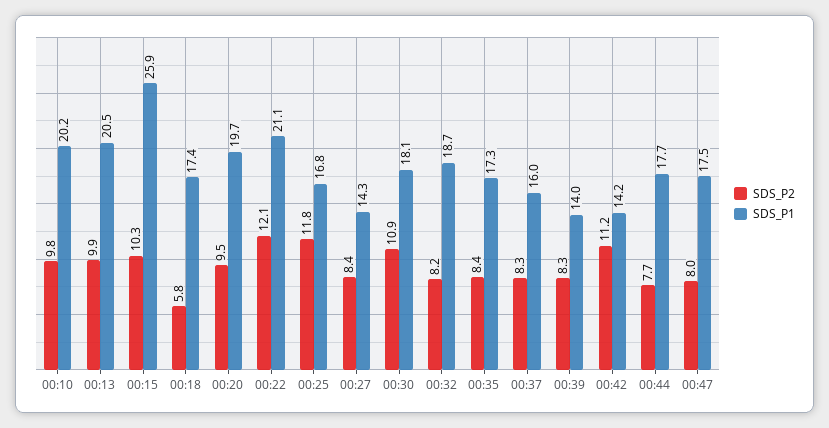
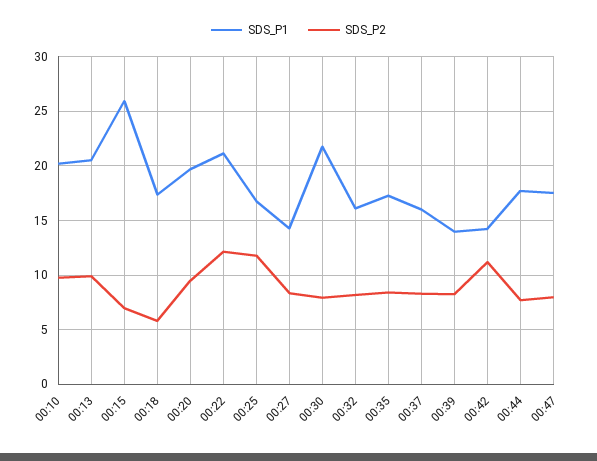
  {
    "SDS_P2": {
      "00:10": 9.8,
      "00:13": 9.9,
-     "00:15": 10.3,
+     "00:15": 7,
      "00:18": 5.8,
      "00:20": 9.5,
      "00:22": 12.1,
      "00:25": 11.8,
      "00:27": 8.4,
-     "00:30": 10.9,
+     "00:30": 8,
      "00:32": 8.2,
      "00:35": 8.4,
      "00:37": 8.3,
      "00:39": 8.3,
      "00:42": 11.2,
      "00:44": 7.7,
      "00:47": 8
    },
    "SDS_P1": {
      "00:10": 20.2,
      "00:13": 20.5,
      "00:15": 25.9,
      "00:18": 17.4,
      "00:20": 19.7,
      "00:22": 21.1,
      "00:25": 16.8,
      "00:27": 14.3,
-     "00:30": 18.1,
+     "00:30": 22,
-     "00:32": 18.7,
+     "00:32": 16,
      "00:35": 17.3,
      "00:37": 16,
      "00:39": 14,
      "00:42": 14.2,
      "00:44": 17.7,
      "00:47": 17.5
    }
  }

